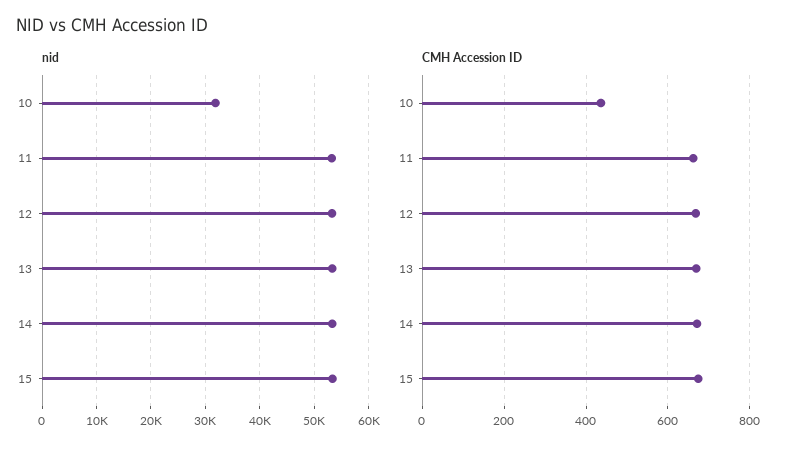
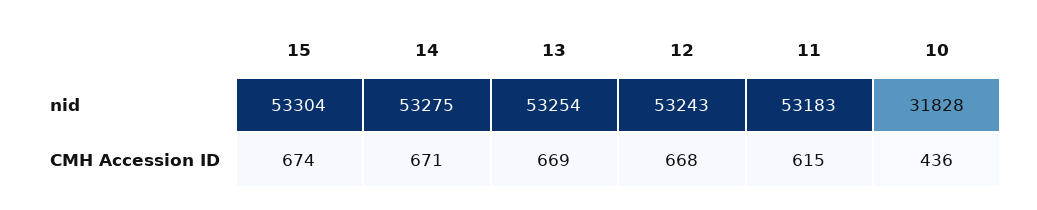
  {
    "nid": {
      "10": 31828,
      "11": 53183,
      "12": 53243,
      "13": 53254,
      "14": 53275,
      "15": 53304
    },
    "CMH Accession ID": {
      "10": 436,
-     "11": 660,
+     "11": 615,
      "12": 668,
      "13": 669,
      "14": 671,
      "15": 674
    }
  }

